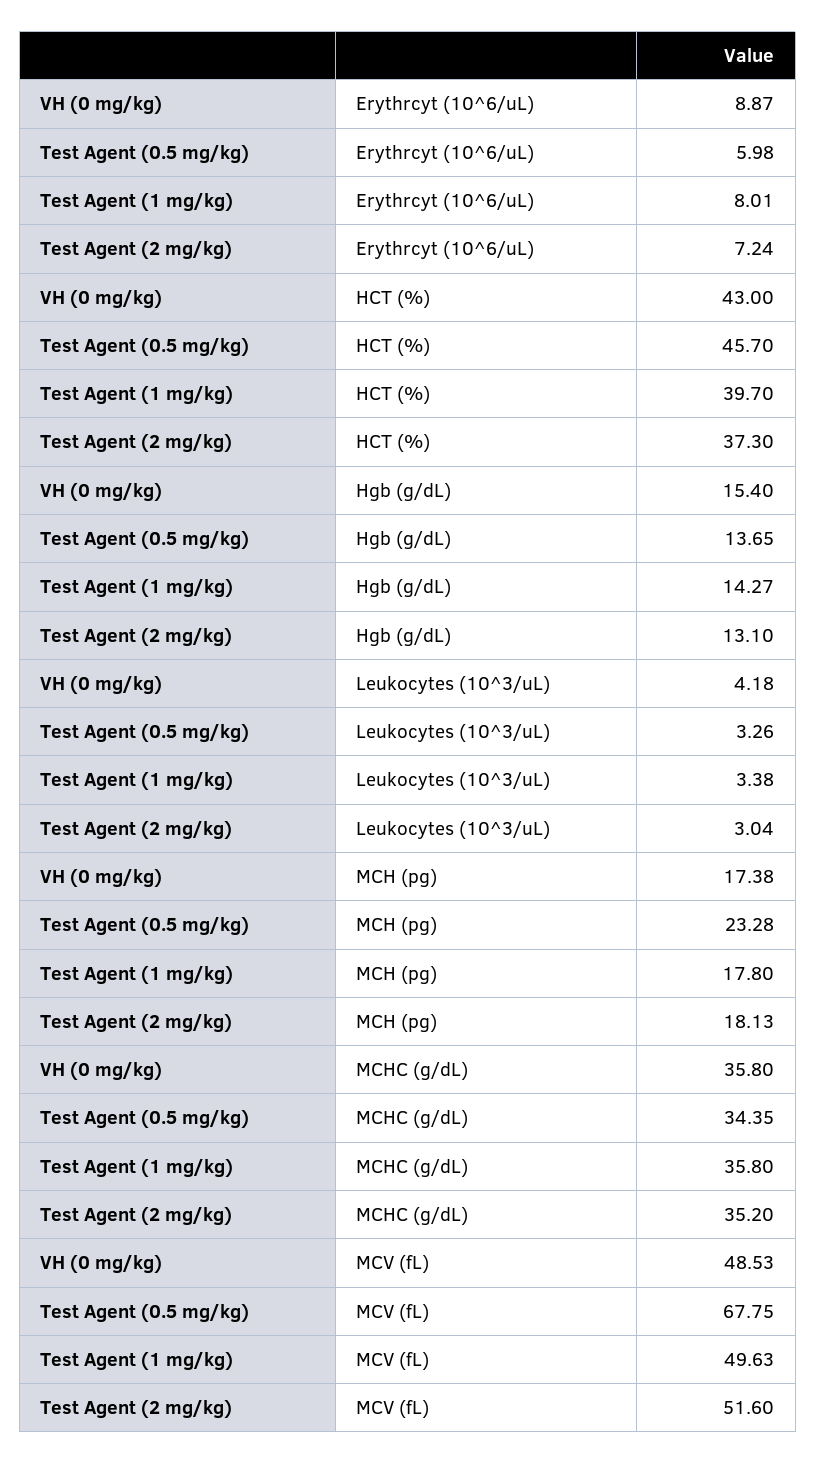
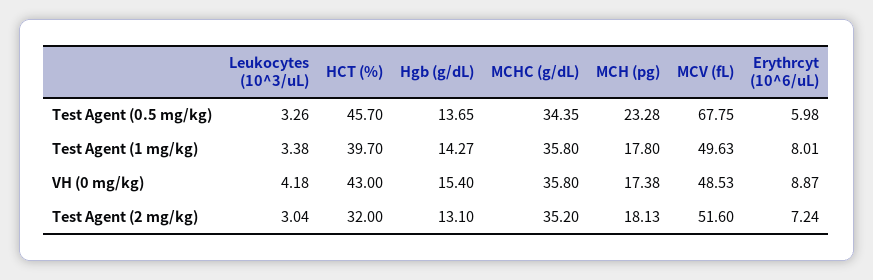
  {
    "VH (0 mg/kg)": {
      "Erythrcyt (10^6/uL)": 8.87,
      "HCT (%)": 43,
      "Hgb (g/dL)": 15.4,
      "Leukocytes (10^3/uL)": 4.18,
      "MCH (pg)": 17.38,
      "MCHC (g/dL)": 35.8,
      "MCV (fL)": 48.53
    },
    "Test Agent (0.5 mg/kg)": {
      "Erythrcyt (10^6/uL)": 5.98,
      "HCT (%)": 45.7,
      "Hgb (g/dL)": 13.65,
      "Leukocytes (10^3/uL)": 3.26,
      "MCH (pg)": 23.28,
      "MCHC (g/dL)": 34.35,
      "MCV (fL)": 67.75
    },
    "Test Agent (1 mg/kg)": {
      "Erythrcyt (10^6/uL)": 8.01,
      "HCT (%)": 39.7,
      "Hgb (g/dL)": 14.27,
      "Leukocytes (10^3/uL)": 3.38,
      "MCH (pg)": 17.8,
      "MCHC (g/dL)": 35.8,
      "MCV (fL)": 49.63
    },
    "Test Agent (2 mg/kg)": {
      "Erythrcyt (10^6/uL)": 7.24,
-     "HCT (%)": 37.3,
+     "HCT (%)": 32,
      "Hgb (g/dL)": 13.1,
      "Leukocytes (10^3/uL)": 3.04,
      "MCH (pg)": 18.13,
      "MCHC (g/dL)": 35.2,
      "MCV (fL)": 51.6
    }
  }

